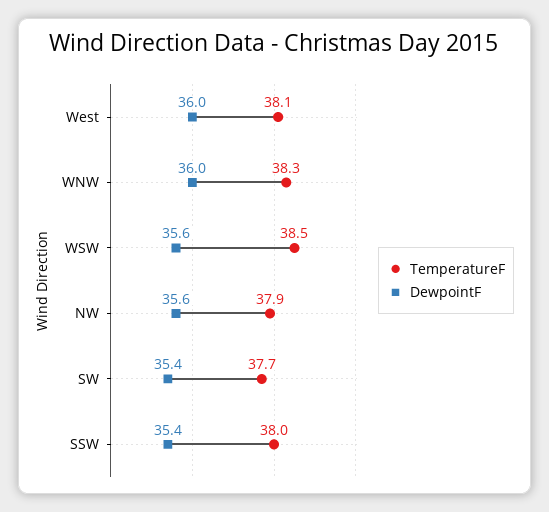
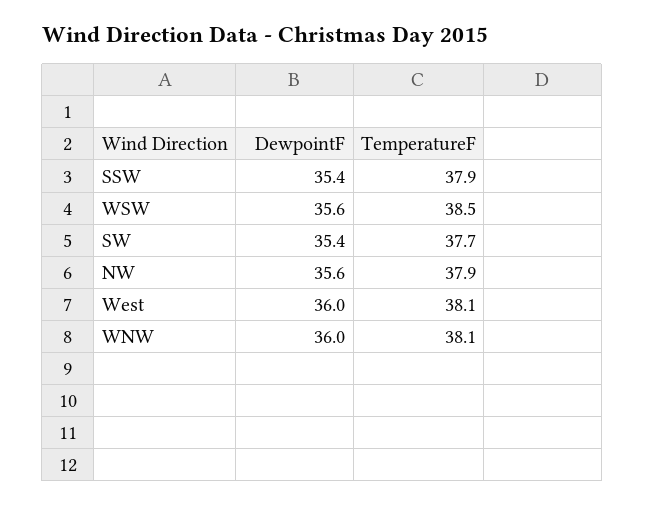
  {
    "TemperatureF": {
      "West": 38.1,
-     "WNW": 38.3,
+     "WNW": 38.1,
      "WSW": 38.5,
      "NW": 37.9,
      "SW": 37.7,
-     "SSW": 38
+     "SSW": 37.9
    },
    "DewpointF": {
      "West": 36,
      "WNW": 36,
      "WSW": 35.6,
      "NW": 35.6,
      "SW": 35.4,
      "SSW": 35.4
    }
  }

